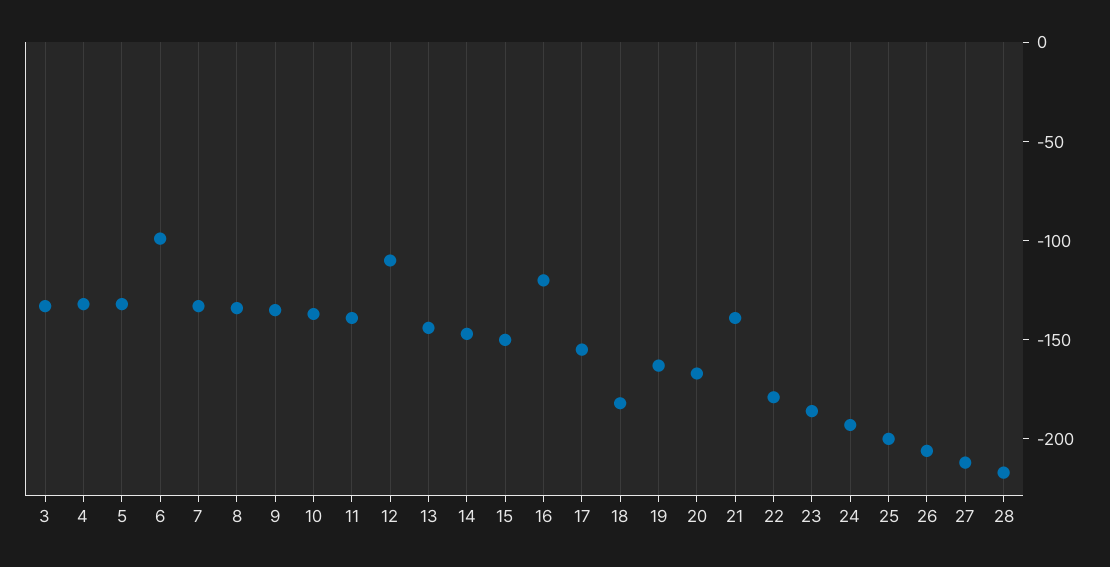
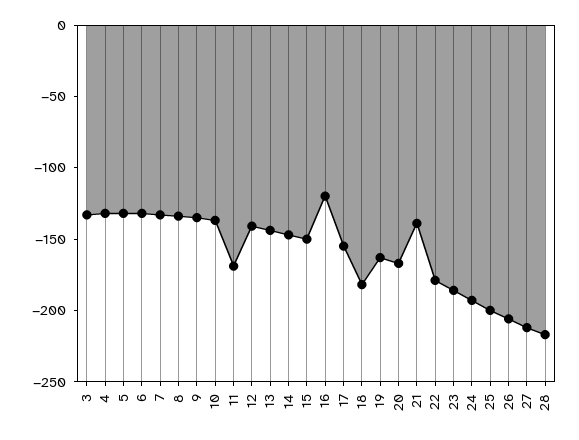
  {
    "3": -130,
    "4": -130,
    "5": -130,
-   "6": -100,
+   "6": -130,
    "7": -130,
    "8": -130,
    "9": -140,
    "10": -140,
-   "11": -140,
+   "11": -170,
-   "12": -110,
+   "12": -140,
    "13": -140,
    "14": -150,
    "15": -150,
    "16": -120,
    "17": -160,
    "18": -180,
    "19": -160,
    "20": -170,
    "21": -140,
    "22": -180,
    "23": -190,
    "24": -190,
    "25": -200,
    "26": -210,
    "27": -210,
    "28": -220
  }

